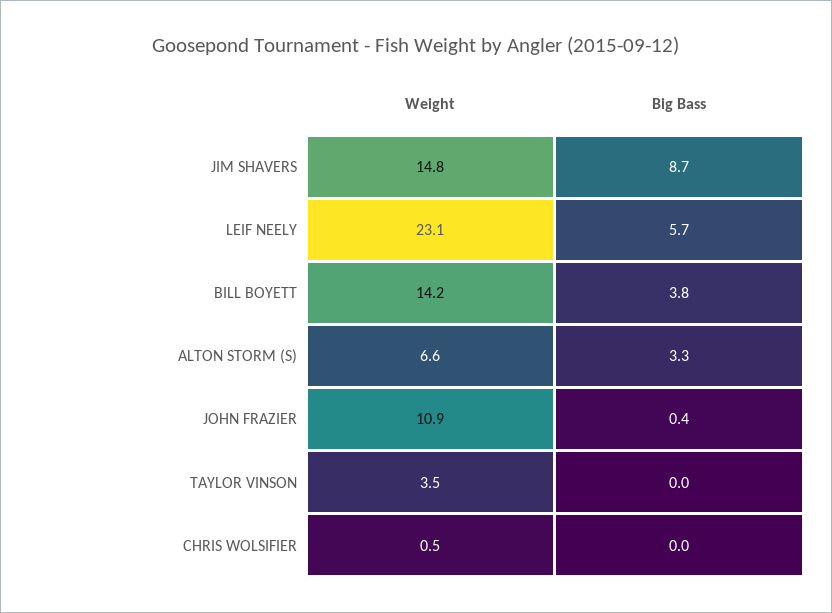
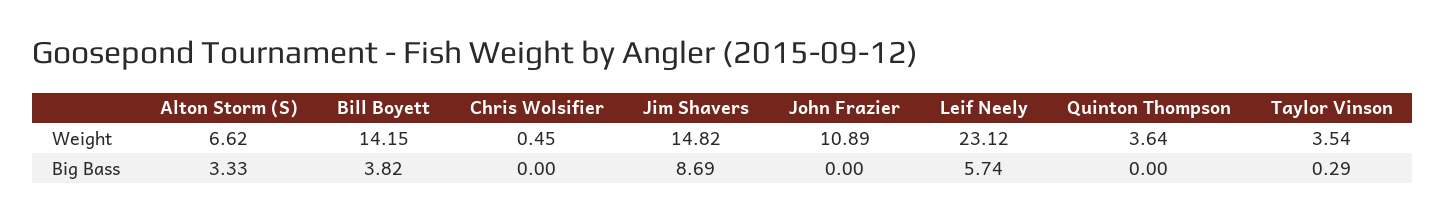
  {
    "Weight": {
      "JIM SHAVERS": 14.82,
      "LEIF NEELY": 23.12,
      "BILL BOYETT": 14.15,
      "ALTON STORM (S)": 6.62,
      "JOHN FRAZIER": 10.89,
      "TAYLOR VINSON": 3.54,
-     "CHRIS WOLSIFIER": 0.45
+     "CHRIS WOLSIFIER": 0.45,
+     "Quinton Thompson": 3.64
    },
    "Big Bass": {
      "JIM SHAVERS": 8.69,
      "LEIF NEELY": 5.74,
      "BILL BOYETT": 3.82,
      "ALTON STORM (S)": 3.33,
-     "JOHN FRAZIER": 0.4,
+     "JOHN FRAZIER": 0,
-     "TAYLOR VINSON": 0,
+     "TAYLOR VINSON": 0.29,
-     "CHRIS WOLSIFIER": 0
+     "CHRIS WOLSIFIER": 0,
+     "Quinton Thompson": 0
    }
  }

